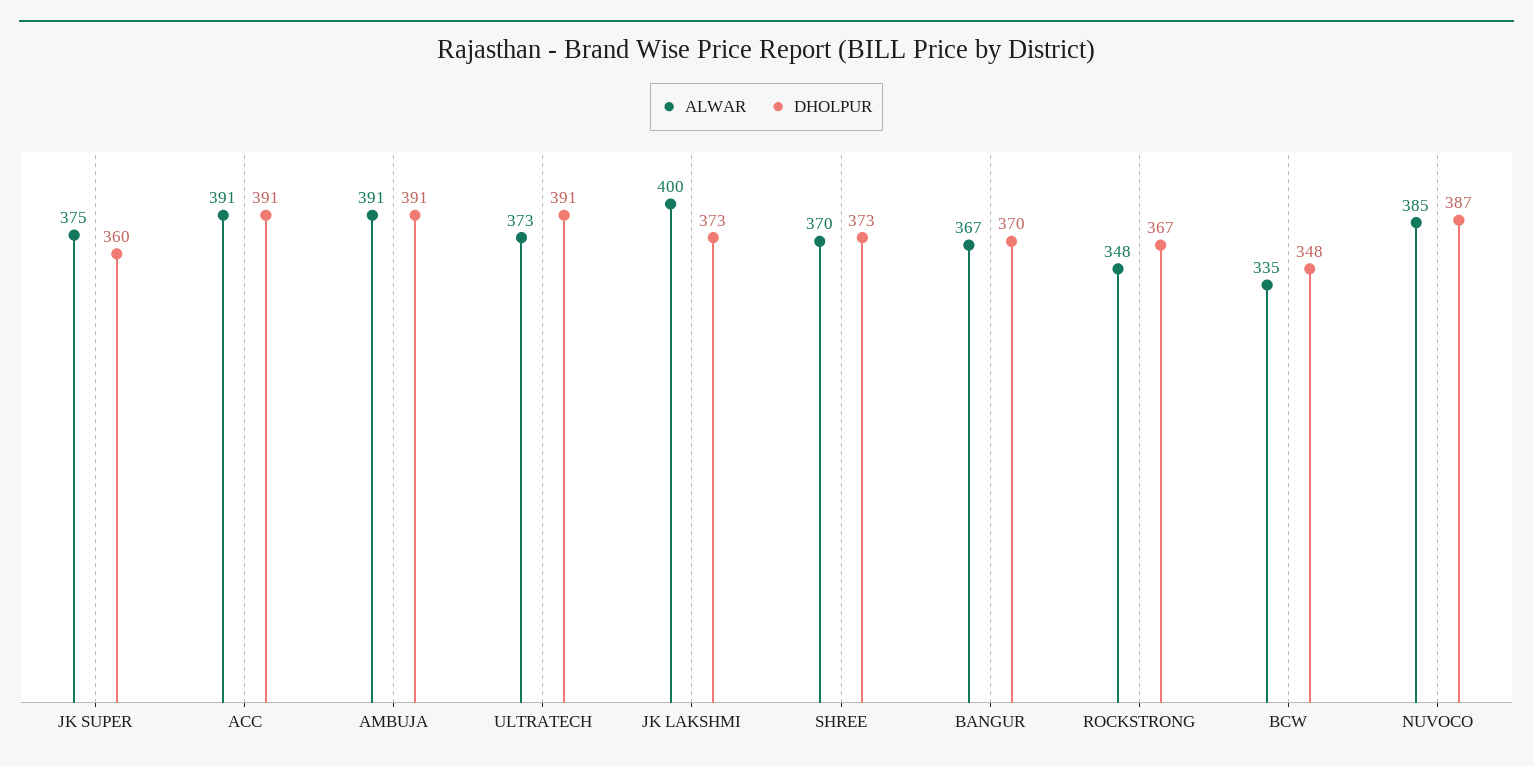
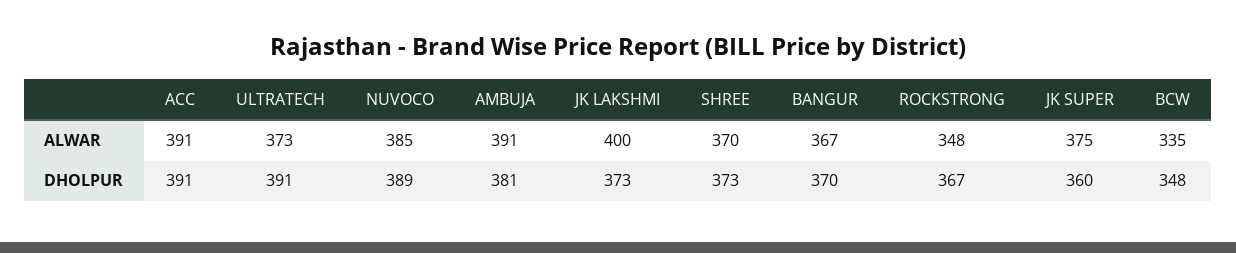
  {
    "ALWAR": {
      "JK SUPER": 375,
      "ACC": 391,
      "AMBUJA": 391,
      "ULTRATECH": 373,
      "JK LAKSHMI": 400,
      "SHREE": 370,
      "BANGUR": 367,
      "ROCKSTRONG": 348,
      "BCW": 335,
      "NUVOCO": 385
    },
    "DHOLPUR": {
      "JK SUPER": 360,
      "ACC": 391,
-     "AMBUJA": 391,
+     "AMBUJA": 381,
      "ULTRATECH": 391,
      "JK LAKSHMI": 373,
      "SHREE": 373,
      "BANGUR": 370,
      "ROCKSTRONG": 367,
      "BCW": 348,
-     "NUVOCO": 387
+     "NUVOCO": 389
    }
  }

